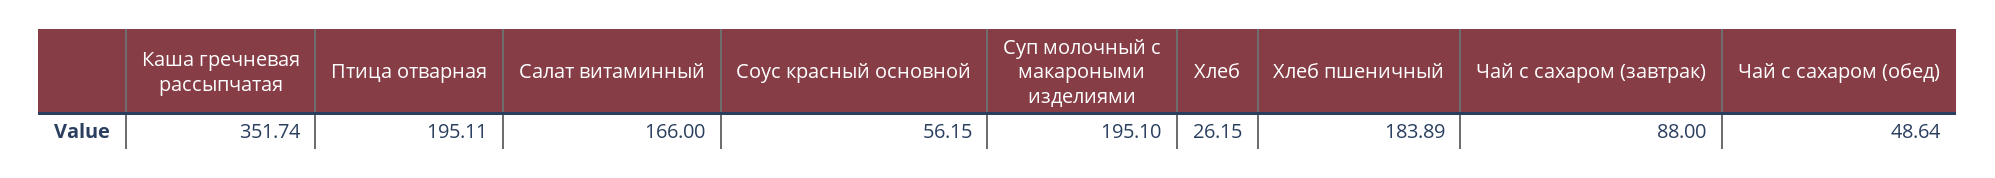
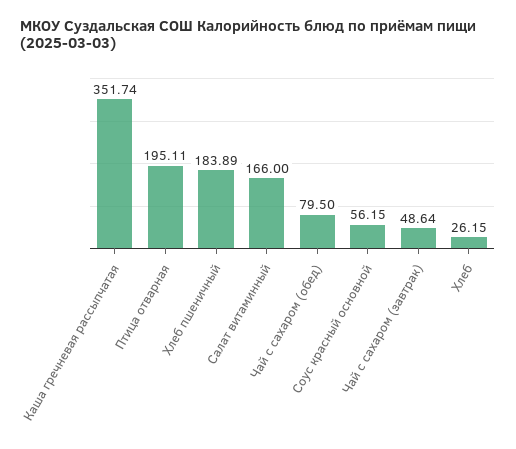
  {
    "Каша гречневая рассыпчатая": 351.74,
    "Птица отварная": 195.11,
    "Салат витаминный": 166,
    "Соус красный основной": 56.15,
-   "Суп молочный с макароными изделиями": 195.1,
    "Хлеб": 26.15,
    "Хлеб пшеничный": 183.89,
-   "Чай с сахаром (завтрак)": 88,
+   "Чай с сахаром (завтрак)": 48.64,
-   "Чай с сахаром (обед)": 48.64
+   "Чай с сахаром (обед)": 79.5
  }

